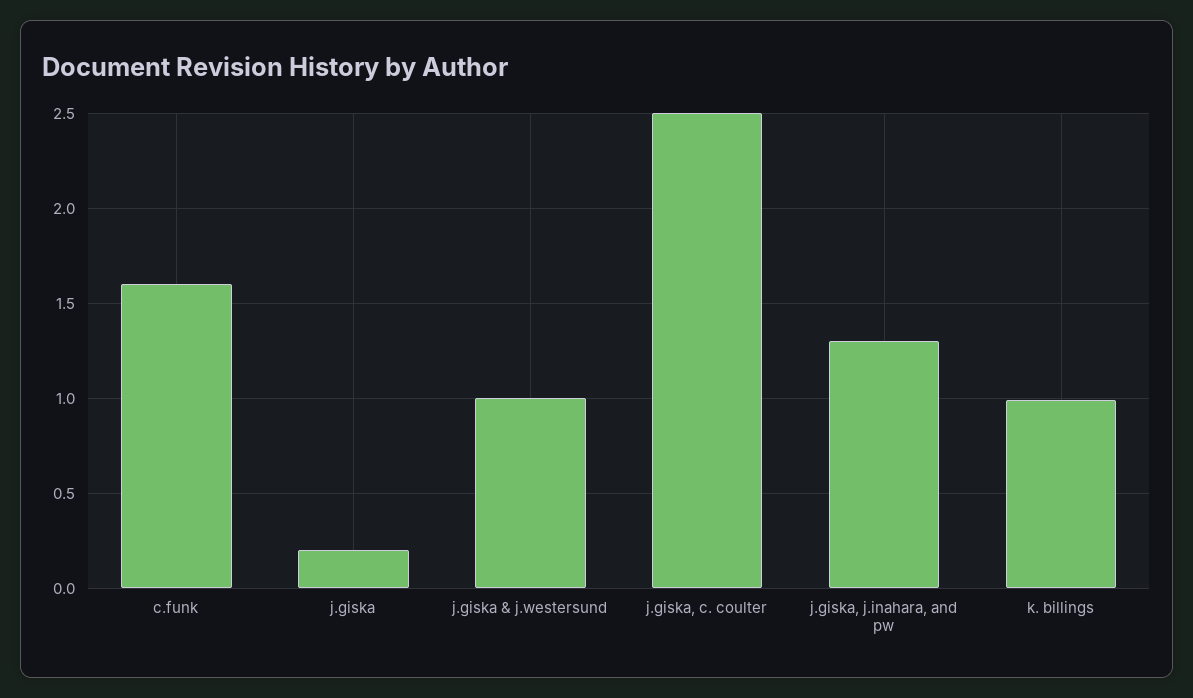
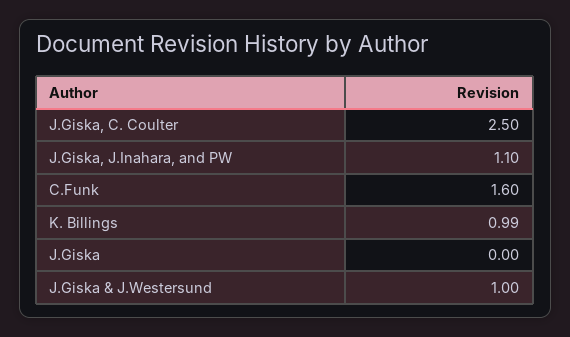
  {
    "c.funk": 1.6,
-   "j.giska": 0.2,
+   "j.giska": 0,
    "j.giska & j.westersund": 1,
    "j.giska, c. coulter": 2.5,
-   "j.giska, j.inahara, and pw": 1.3,
+   "j.giska, j.inahara, and pw": 1.1,
    "k. billings": 0.99
  }

